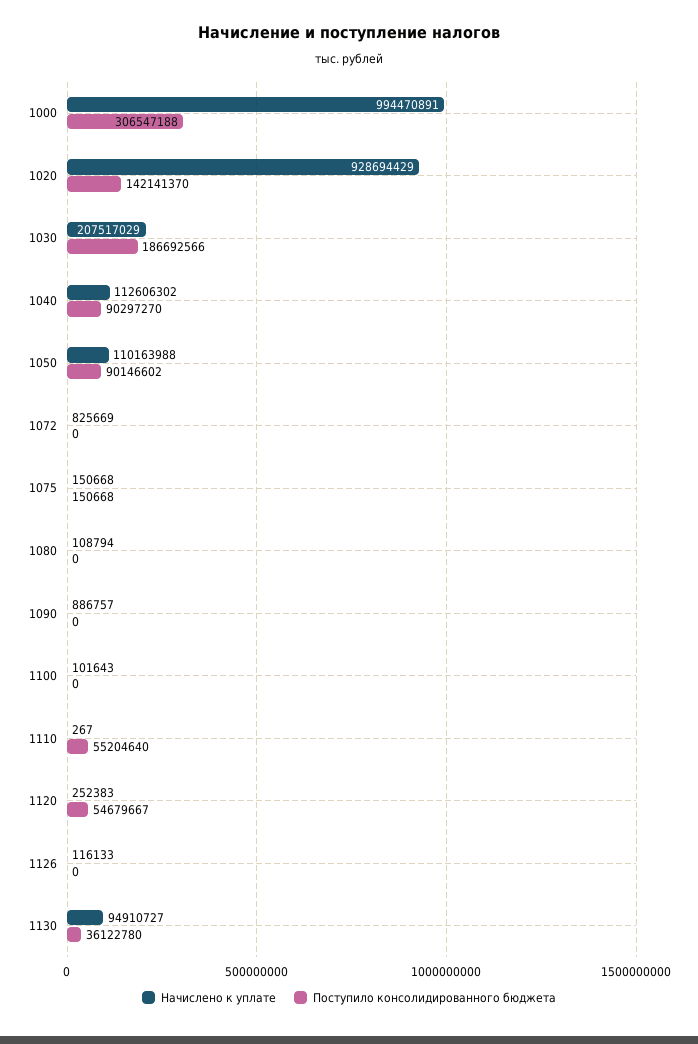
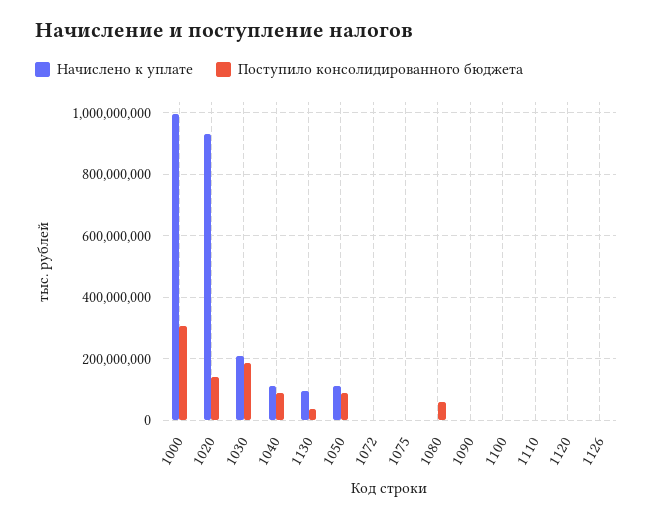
  {
    "Начислено к уплате": {
      "1000": 994470891,
      "1020": 928694429,
      "1030": 207517029,
      "1040": 112606302,
      "1050": 110163988,
      "1072": 825669,
      "1075": 150668,
      "1080": 108794,
      "1090": 886757,
      "1100": 101643,
      "1110": 267,
      "1120": 252383,
      "1126": 116133,
      "1130": 94910727
    },
    "Поступило консолидированного бюджета": {
      "1000": 306547188,
      "1020": 142141370,
      "1030": 186692566,
      "1040": 90297270,
      "1050": 90146602,
      "1072": 0,
      "1075": 150668,
-     "1080": 0,
+     "1080": 60000000,
      "1090": 0,
      "1100": 0,
-     "1110": 55204640,
+     "1110": 0,
-     "1120": 54679667,
+     "1120": 0,
      "1126": 0,
      "1130": 36122780
    }
  }

